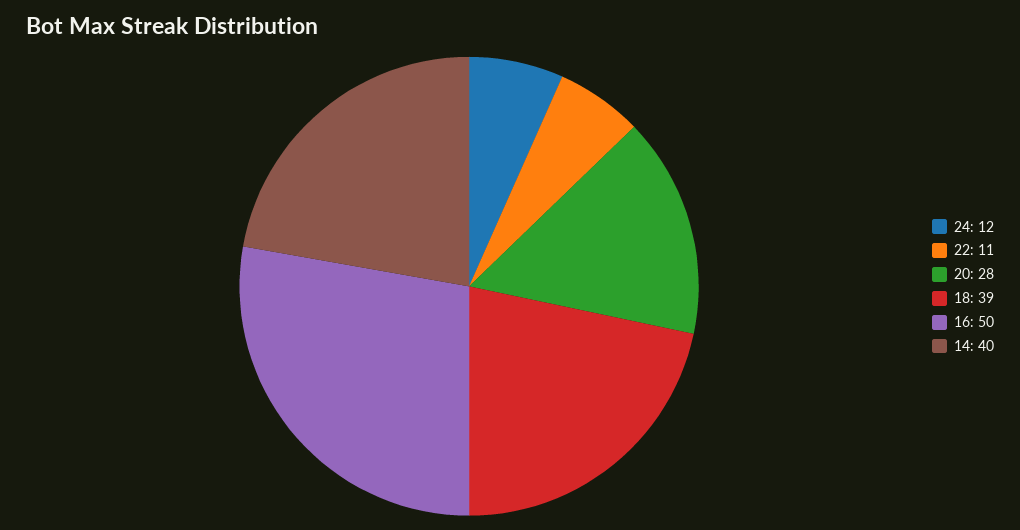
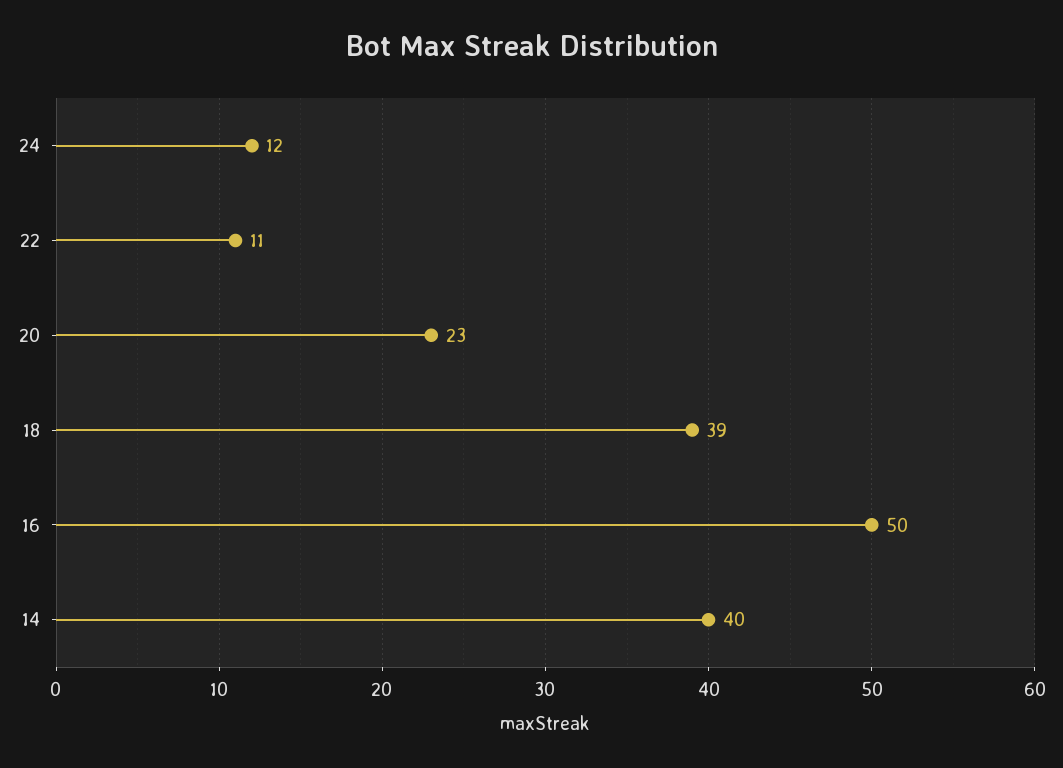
  {
    "24": 12,
    "22": 11,
-   "20": 28,
+   "20": 23,
    "18": 39,
    "16": 50,
    "14": 40
  }

